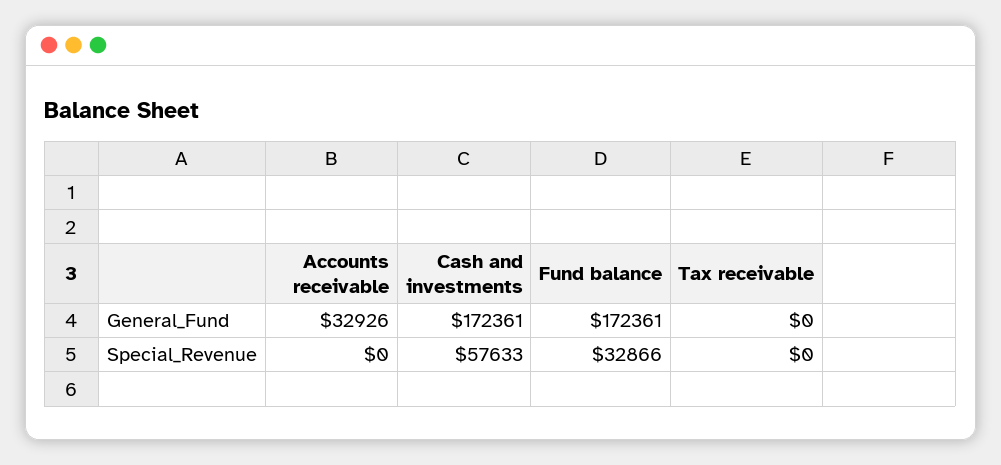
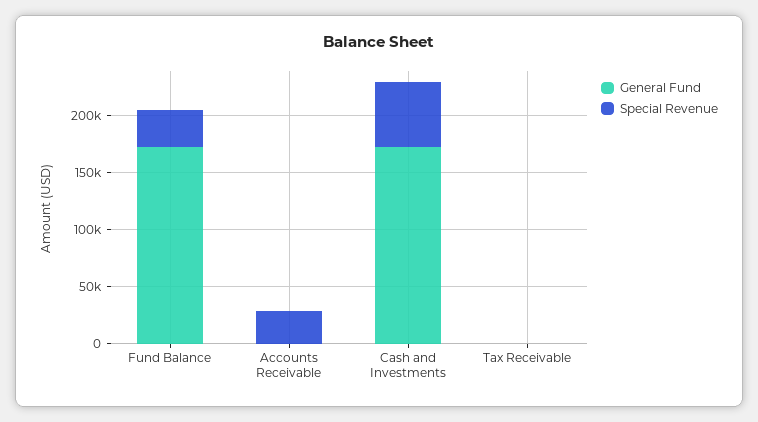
  {
    "General_Fund": {
-     "Accounts receivable": 32926,
+     "Accounts receivable": 0,
      "Cash and investments": 172361,
      "Fund balance": 172361,
      "Tax receivable": 0
    },
    "Special_Revenue": {
-     "Accounts receivable": 0,
+     "Accounts receivable": 30000,
      "Cash and investments": 57633,
      "Fund balance": 32866,
      "Tax receivable": 0
    }
  }

